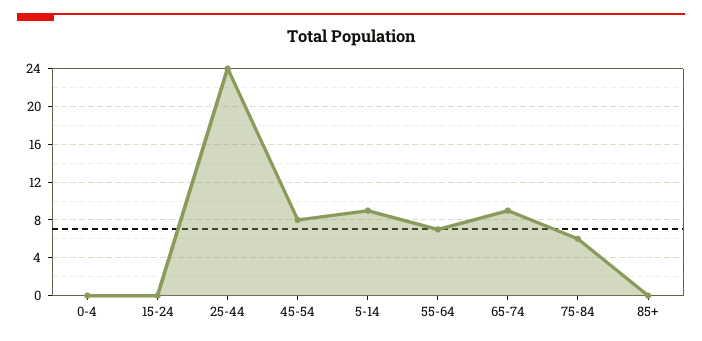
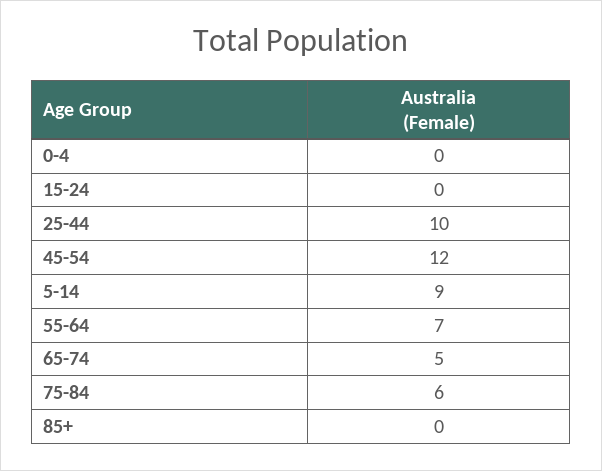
  {
    "0-4": 0,
    "15-24": 0,
-   "25-44": 24,
+   "25-44": 10,
-   "45-54": 8,
+   "45-54": 12,
    "5-14": 9,
    "55-64": 7,
-   "65-74": 9,
+   "65-74": 5,
    "75-84": 6,
    "85+": 0
  }

